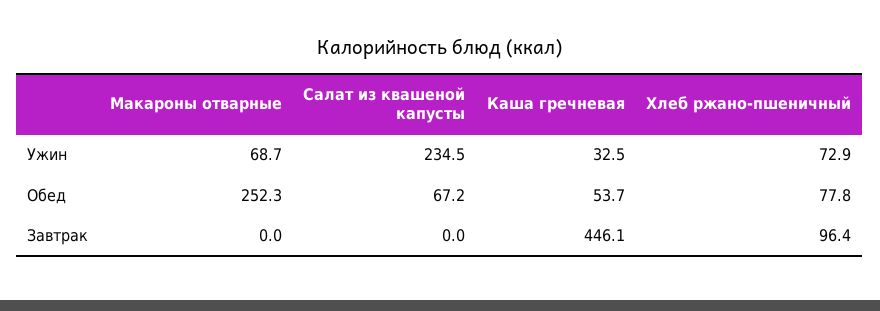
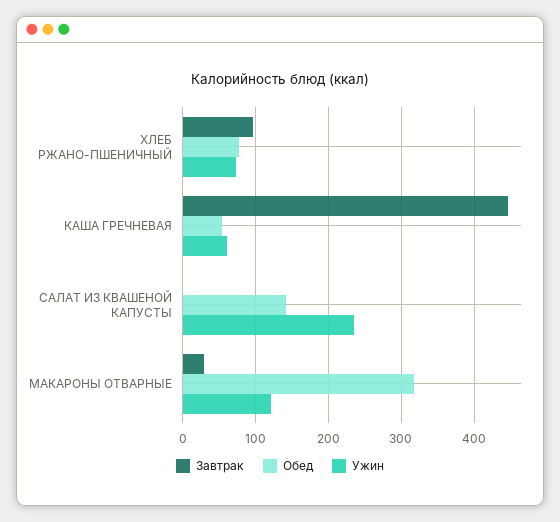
  {
    "Ужин": {
-     "Макароны отварные": 68.7,
+     "Макароны отварные": 120,
      "Салат из квашеной капусты": 234.5,
-     "Каша гречневая": 32.5,
+     "Каша гречневая": 60,
      "Хлеб ржано-пшеничный": 72.9
    },
    "Обед": {
-     "Макароны отварные": 252.3,
+     "Макароны отварные": 320,
-     "Салат из квашеной капусты": 67.2,
+     "Салат из квашеной капусты": 140,
      "Каша гречневая": 53.7,
      "Хлеб ржано-пшеничный": 77.8
    },
    "Завтрак": {
-     "Макароны отварные": 0,
+     "Макароны отварные": 30,
      "Салат из квашеной капусты": 0,
      "Каша гречневая": 446.1,
      "Хлеб ржано-пшеничный": 96.4
    }
  }

